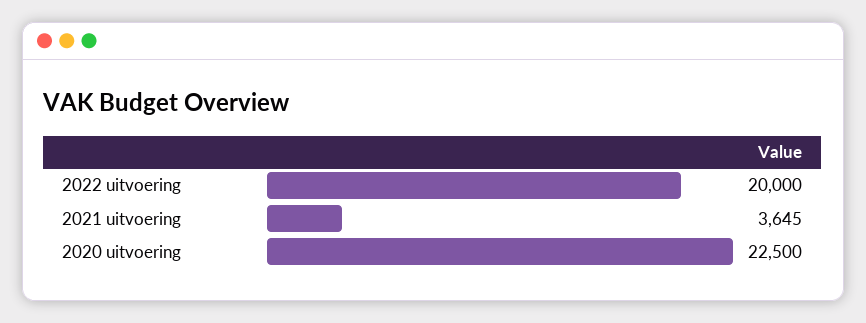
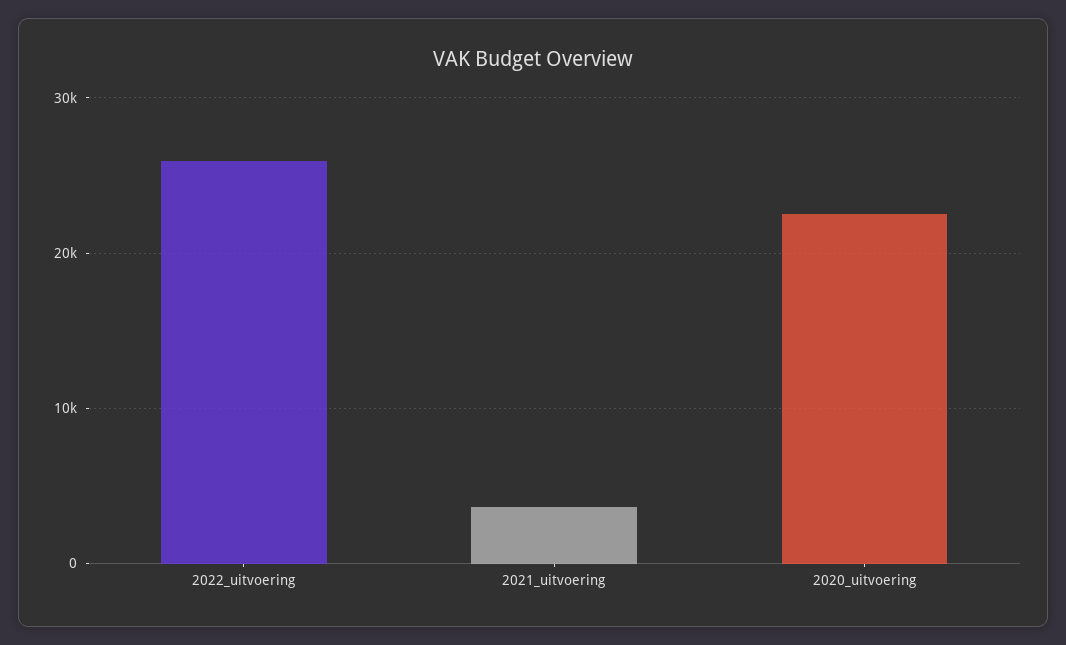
  {
-   "2022 uitvoering": 20000,
+   "2022 uitvoering": 26000,
    "2021 uitvoering": 3645,
    "2020 uitvoering": 22500
  }

